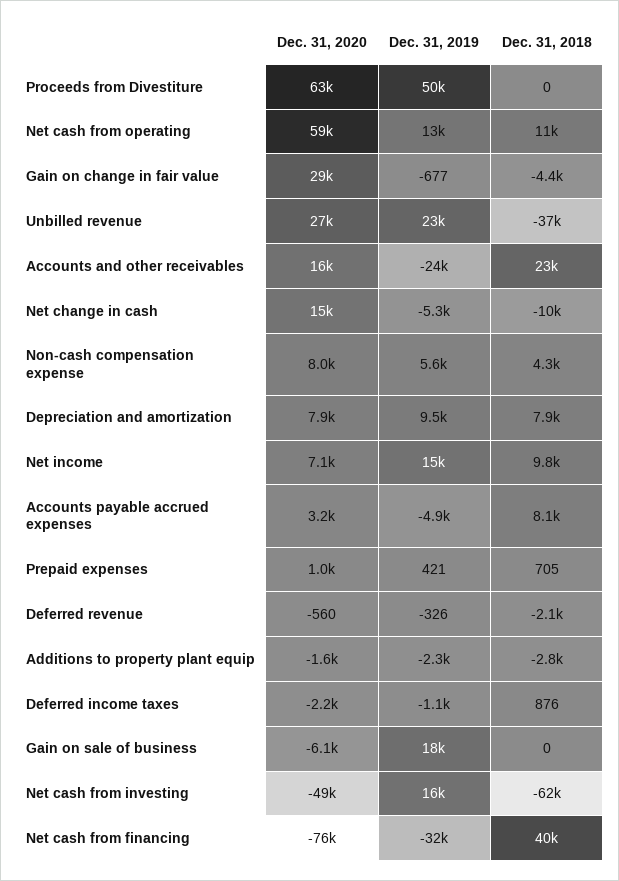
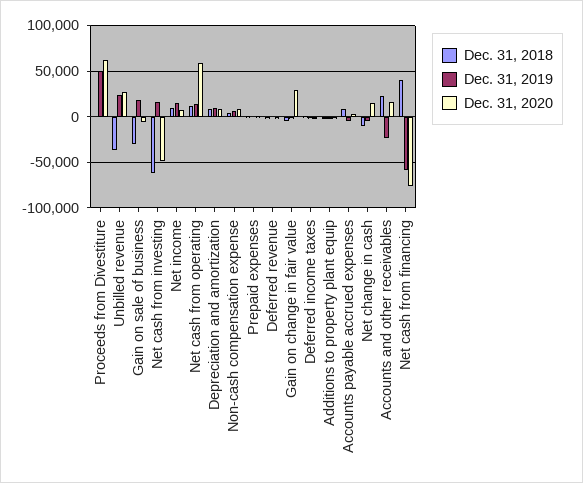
  {
    "Dec. 31, 2020": {
      "Proceeds from Divestiture": 63000,
      "Net cash from operating": 59000,
      "Gain on change in fair value": 29000,
      "Unbilled revenue": 27000,
      "Accounts and other receivables": 16000,
      "Net change in cash": 15000,
      "Non-cash compensation expense": 8000,
      "Depreciation and amortization": 7900,
      "Net income": 7100,
      "Accounts payable accrued expenses": 3200,
      "Prepaid expenses": 1000,
      "Deferred revenue": -560,
      "Additions to property plant equip": -1600,
      "Deferred income taxes": -2200,
      "Gain on sale of business": -6100,
      "Net cash from investing": -49000,
      "Net cash from financing": -76000
    },
    "Dec. 31, 2019": {
      "Proceeds from Divestiture": 50000,
      "Net cash from operating": 13000,
      "Gain on change in fair value": -677,
      "Unbilled revenue": 23000,
      "Accounts and other receivables": -24000,
      "Net change in cash": -5300,
      "Non-cash compensation expense": 5600,
      "Depreciation and amortization": 9500,
      "Net income": 15000,
      "Accounts payable accrued expenses": -4900,
      "Prepaid expenses": 421,
      "Deferred revenue": -326,
      "Additions to property plant equip": -2300,
      "Deferred income taxes": -1100,
      "Gain on sale of business": 18000,
      "Net cash from investing": 16000,
-     "Net cash from financing": -32000
+     "Net cash from financing": -60000
    },
    "Dec. 31, 2018": {
      "Proceeds from Divestiture": 0,
      "Net cash from operating": 11000,
      "Gain on change in fair value": -4400,
      "Unbilled revenue": -37000,
      "Accounts and other receivables": 23000,
      "Net change in cash": -10000,
      "Non-cash compensation expense": 4300,
      "Depreciation and amortization": 7900,
      "Net income": 9800,
      "Accounts payable accrued expenses": 8100,
      "Prepaid expenses": 705,
      "Deferred revenue": -2100,
      "Additions to property plant equip": -2800,
      "Deferred income taxes": 876,
-     "Gain on sale of business": 0,
+     "Gain on sale of business": -30000,
      "Net cash from investing": -62000,
      "Net cash from financing": 40000
    }
  }

